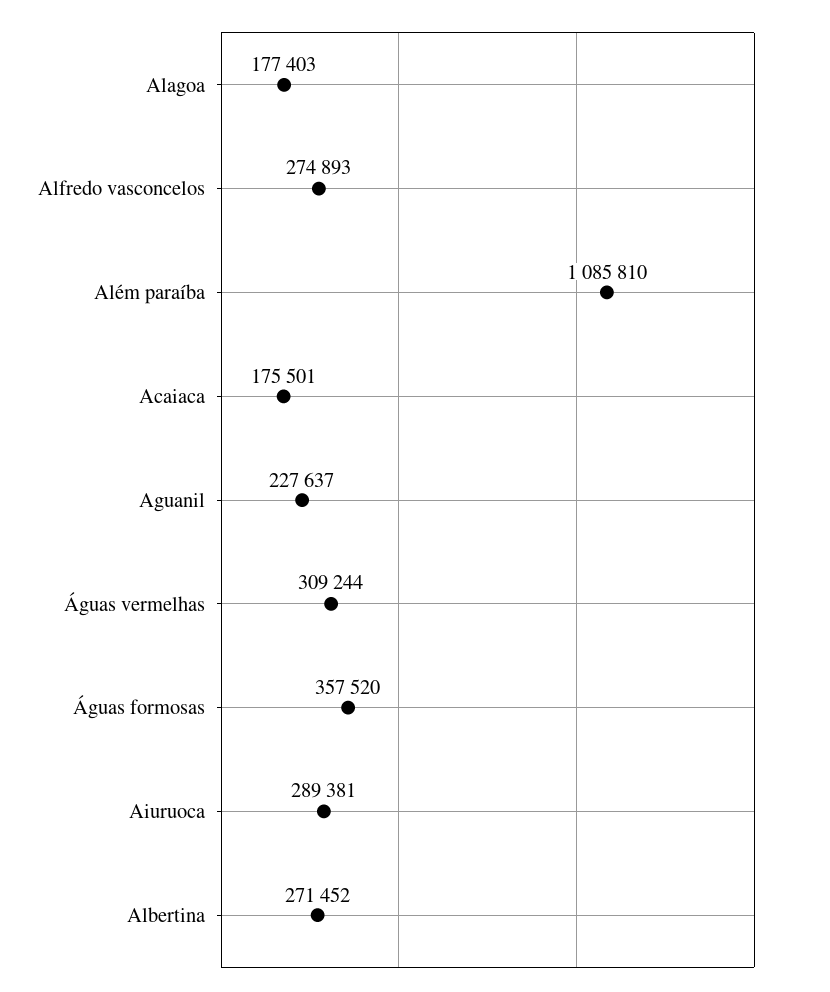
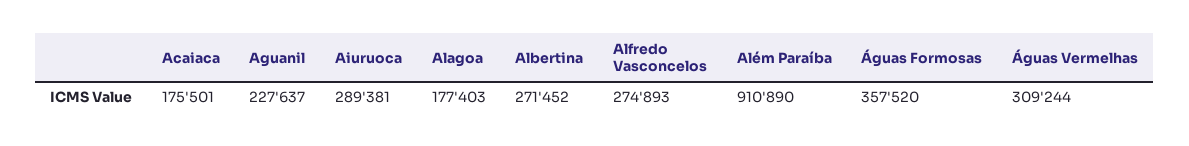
  {
    "Alagoa": 177403,
    "Alfredo vasconcelos": 274893,
-   "Além paraíba": 1085810,
+   "Além paraíba": 910890,
    "Acaiaca": 175501,
    "Aguanil": 227637,
    "Águas vermelhas": 309244,
    "Águas formosas": 357520,
    "Aiuruoca": 289381,
    "Albertina": 271452
  }

